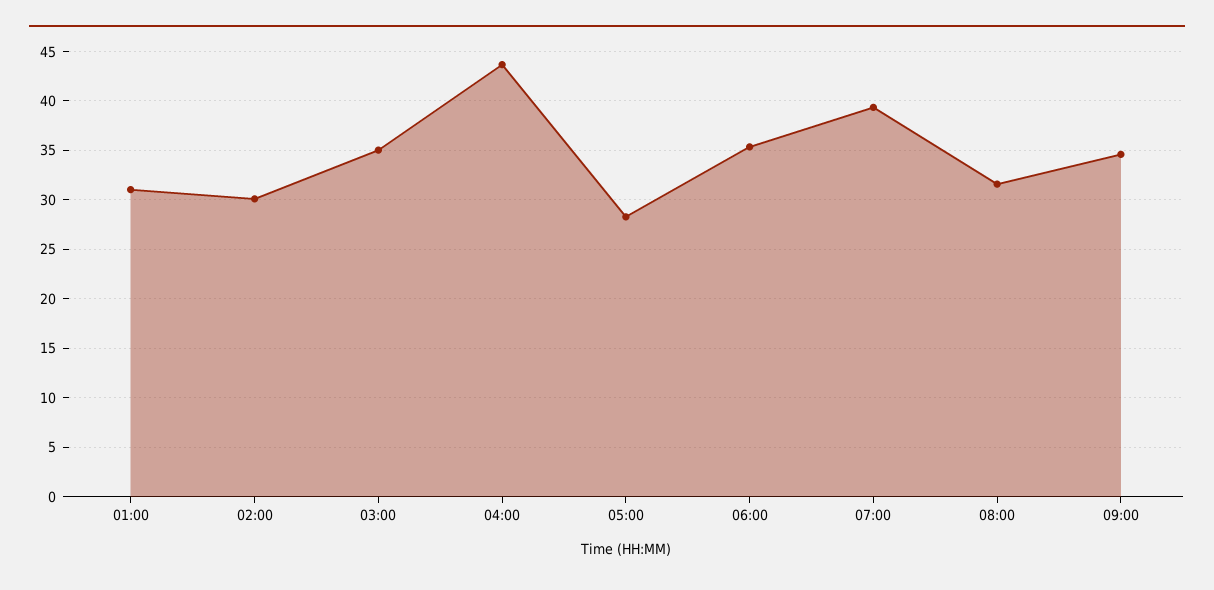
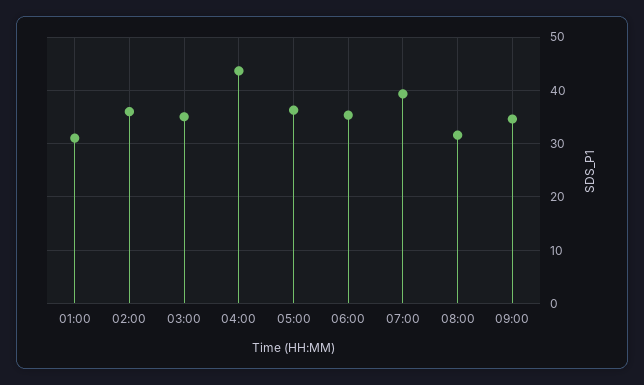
  {
    "01:00": 31,
-   "02:00": 30,
+   "02:00": 36,
    "03:00": 35,
    "04:00": 44,
-   "05:00": 28,
+   "05:00": 36,
    "06:00": 35,
    "07:00": 39,
    "08:00": 32,
    "09:00": 35
  }

